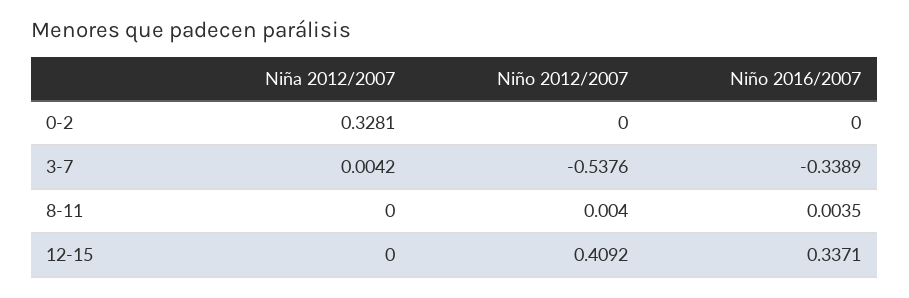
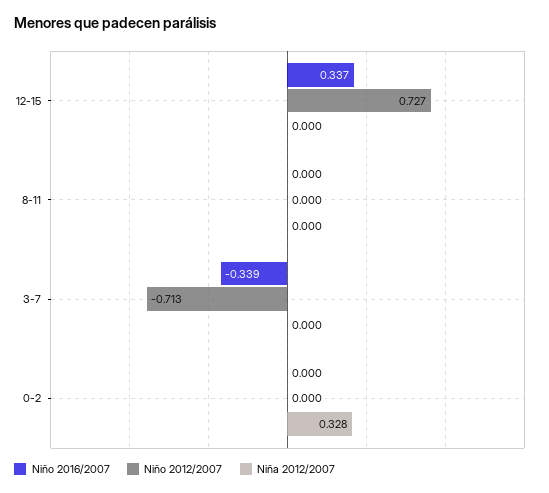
  {
    "Niña 2012/2007": {
      "0-2": 0.3281,
-     "3-7": 0.0042,
+     "3-7": 0,
      "8-11": 0,
      "12-15": 0
    },
    "Niño 2012/2007": {
      "0-2": 0,
-     "3-7": -0.5376,
+     "3-7": -0.713,
-     "8-11": 0.004,
+     "8-11": 0,
-     "12-15": 0.4092
+     "12-15": 0.727
    },
    "Niño 2016/2007": {
      "0-2": 0,
      "3-7": -0.3389,
-     "8-11": 0.0035,
+     "8-11": 0,
      "12-15": 0.3371
    }
  }

